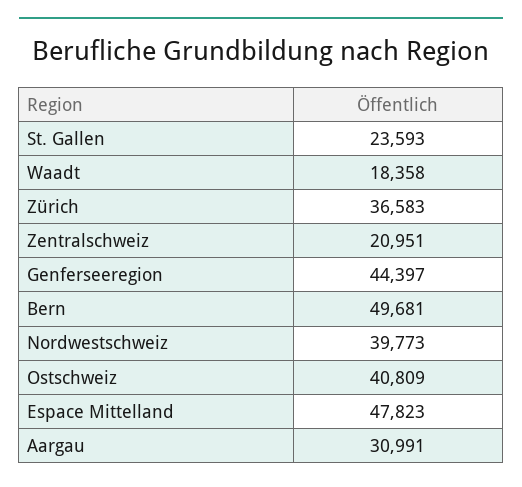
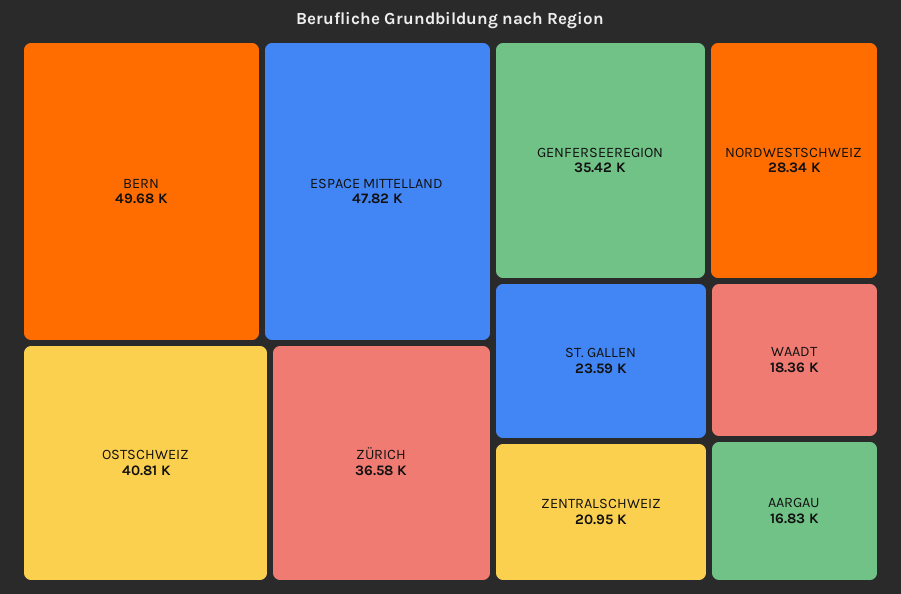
  {
    "St. Gallen": 23593,
    "Waadt": 18358,
    "Zürich": 36583,
    "Zentralschweiz": 20951,
-   "Genferseeregion": 44397,
+   "Genferseeregion": 35420,
    "Bern": 49681,
-   "Nordwestschweiz": 39773,
+   "Nordwestschweiz": 28340,
    "Ostschweiz": 40809,
    "Espace Mittelland": 47823,
-   "Aargau": 30991
+   "Aargau": 16830
  }

